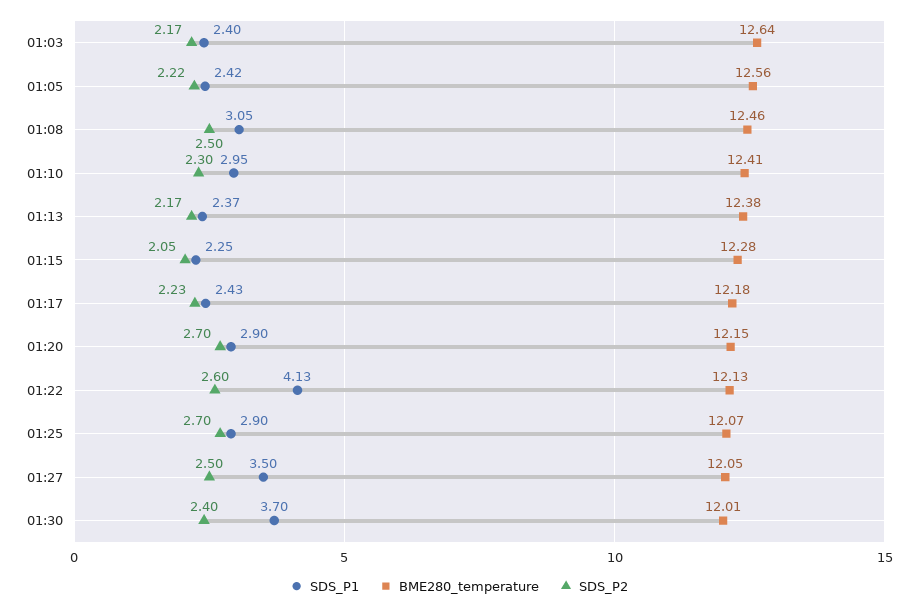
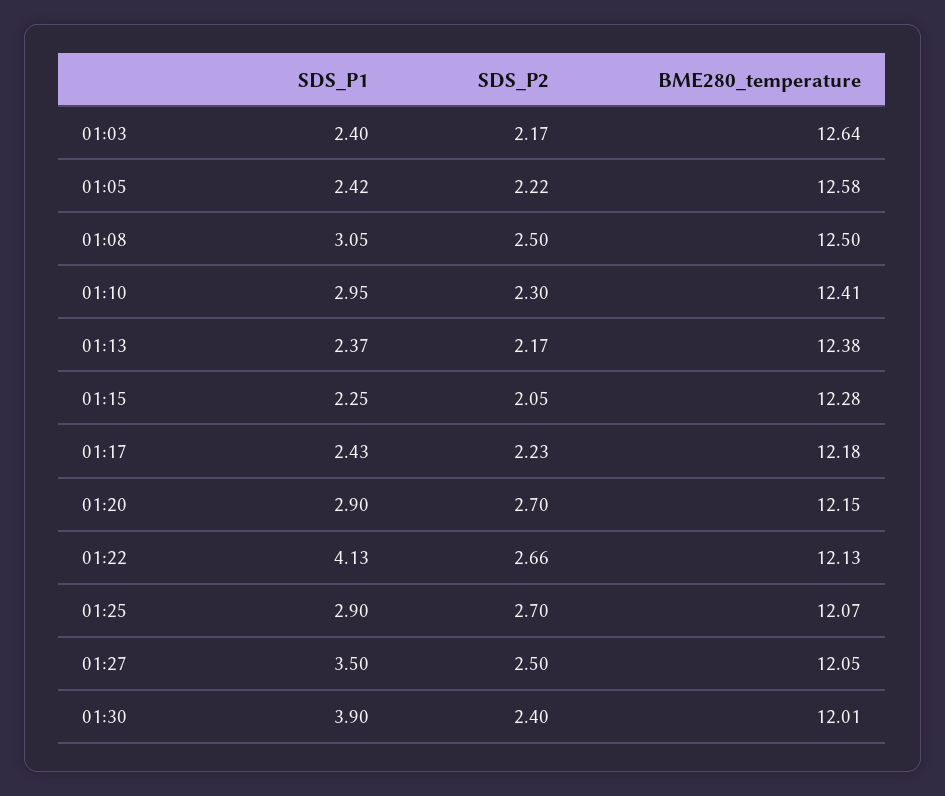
  {
    "SDS_P1": {
      "01:03": 2.4,
      "01:05": 2.42,
      "01:08": 3.05,
      "01:10": 2.95,
      "01:13": 2.37,
      "01:15": 2.25,
      "01:17": 2.43,
      "01:20": 2.9,
      "01:22": 4.13,
      "01:25": 2.9,
      "01:27": 3.5,
-     "01:30": 3.7
+     "01:30": 3.9
    },
    "BME280_temperature": {
      "01:03": 12.64,
-     "01:05": 12.56,
+     "01:05": 12.58,
-     "01:08": 12.46,
+     "01:08": 12.5,
      "01:10": 12.41,
      "01:13": 12.38,
      "01:15": 12.28,
      "01:17": 12.18,
      "01:20": 12.15,
      "01:22": 12.13,
      "01:25": 12.07,
      "01:27": 12.05,
      "01:30": 12.01
    },
    "SDS_P2": {
      "01:03": 2.17,
      "01:05": 2.22,
      "01:08": 2.5,
      "01:10": 2.3,
      "01:13": 2.17,
      "01:15": 2.05,
      "01:17": 2.23,
      "01:20": 2.7,
-     "01:22": 2.6,
+     "01:22": 2.66,
      "01:25": 2.7,
      "01:27": 2.5,
      "01:30": 2.4
    }
  }

